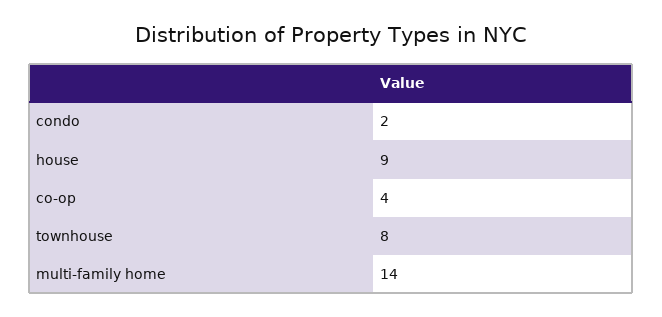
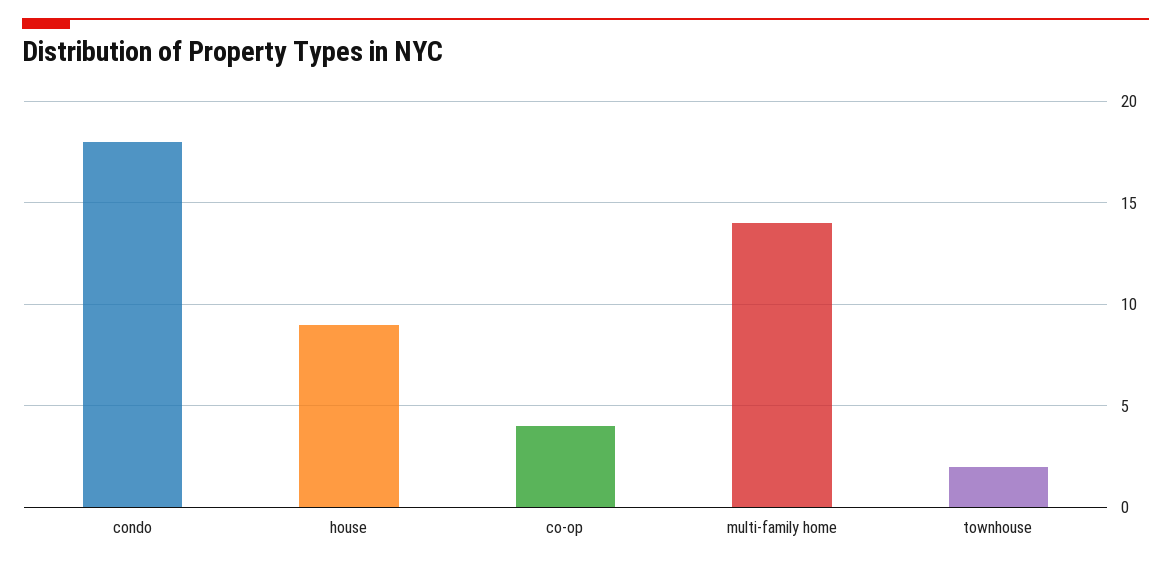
  {
-   "condo": 2,
+   "condo": 18,
    "house": 9,
    "co-op": 4,
-   "townhouse": 8,
+   "townhouse": 2,
    "multi-family home": 14
  }

